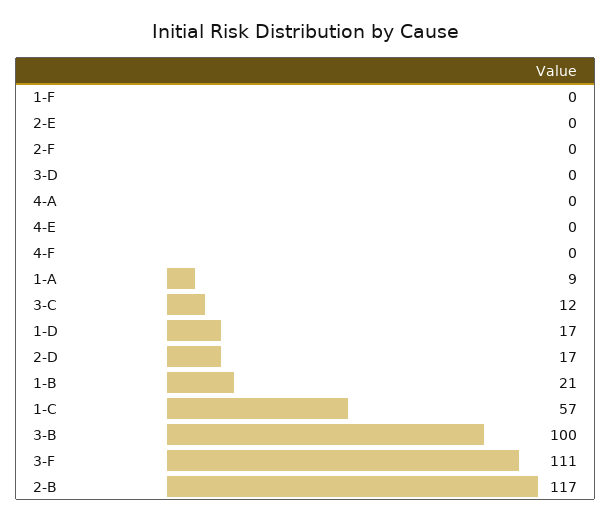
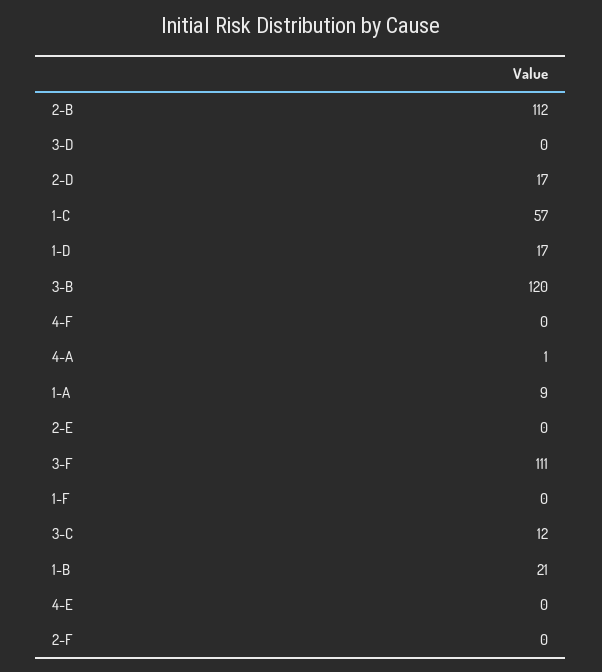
  {
    "1-F": 0,
    "2-E": 0,
    "2-F": 0,
    "3-D": 0,
-   "4-A": 0,
+   "4-A": 1,
    "4-E": 0,
    "4-F": 0,
    "1-A": 9,
    "3-C": 12,
    "1-D": 17,
    "2-D": 17,
    "1-B": 21,
    "1-C": 57,
-   "3-B": 100,
+   "3-B": 120,
    "3-F": 111,
-   "2-B": 117
+   "2-B": 112
  }

